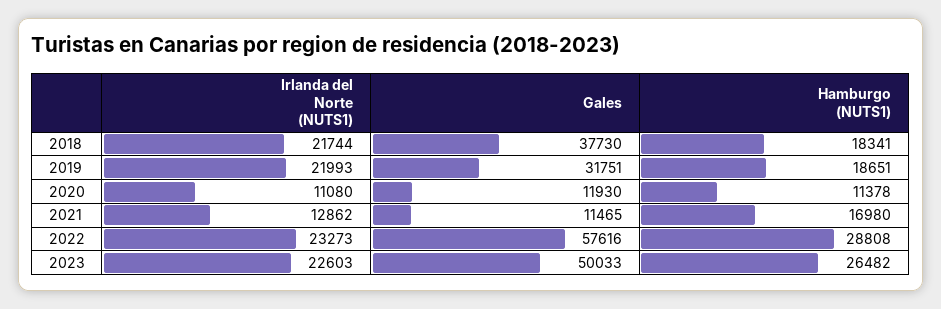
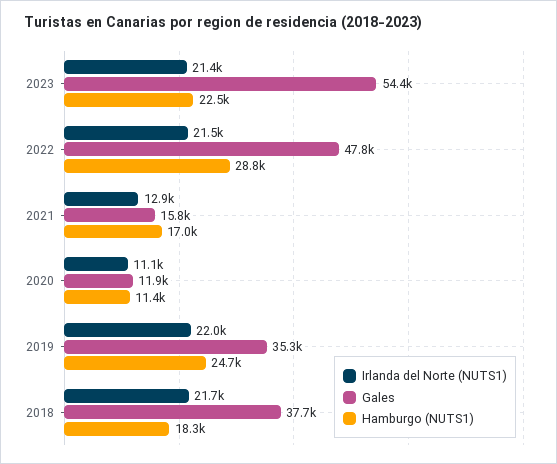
  {
    "Irlanda del Norte (NUTS1)": {
      "2018": 21744,
      "2019": 21993,
      "2020": 11080,
      "2021": 12862,
-     "2022": 23273,
+     "2022": 21500,
-     "2023": 22603
+     "2023": 21400
    },
    "Gales": {
      "2018": 37730,
-     "2019": 31751,
+     "2019": 35300,
      "2020": 11930,
-     "2021": 11465,
+     "2021": 15800,
-     "2022": 57616,
+     "2022": 47800,
-     "2023": 50033
+     "2023": 54400
    },
    "Hamburgo (NUTS1)": {
      "2018": 18341,
-     "2019": 18651,
+     "2019": 24700,
      "2020": 11378,
      "2021": 16980,
      "2022": 28808,
-     "2023": 26482
+     "2023": 22500
    }
  }

